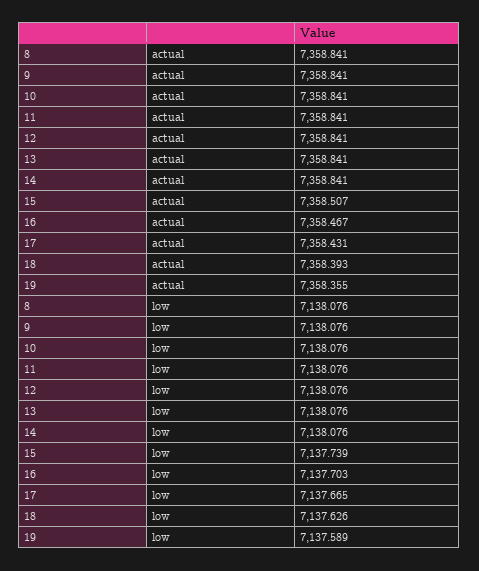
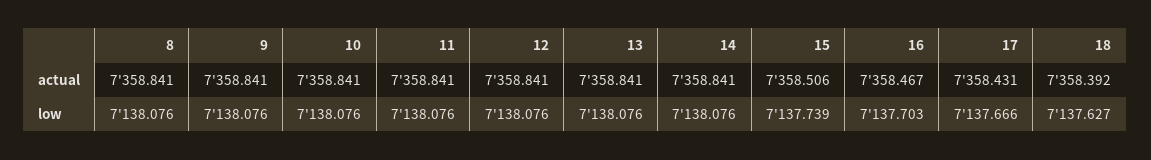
  {
    "8": {
      "actual": 7358.841,
      "low": 7138.076
    },
    "9": {
      "actual": 7358.841,
      "low": 7138.076
    },
    "10": {
      "actual": 7358.841,
      "low": 7138.076
    },
    "11": {
      "actual": 7358.841,
      "low": 7138.076
    },
    "12": {
      "actual": 7358.841,
      "low": 7138.076
    },
    "13": {
      "actual": 7358.841,
      "low": 7138.076
    },
    "14": {
      "actual": 7358.841,
      "low": 7138.076
    },
    "15": {
-     "actual": 7358.507,
+     "actual": 7358.506,
      "low": 7137.739
    },
    "16": {
      "actual": 7358.467,
      "low": 7137.703
    },
    "17": {
      "actual": 7358.431,
-     "low": 7137.665
+     "low": 7137.666
    },
    "18": {
-     "actual": 7358.393,
+     "actual": 7358.392,
-     "low": 7137.626
+     "low": 7137.627
-   },
+   }
-   "19": {
-     "actual": 7358.355,
-     "low": 7137.589
-   }
  }

